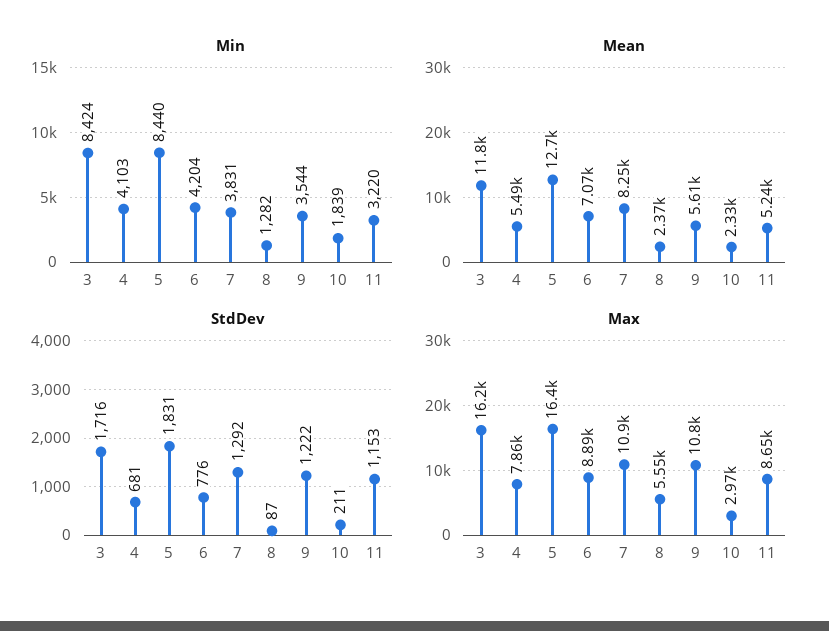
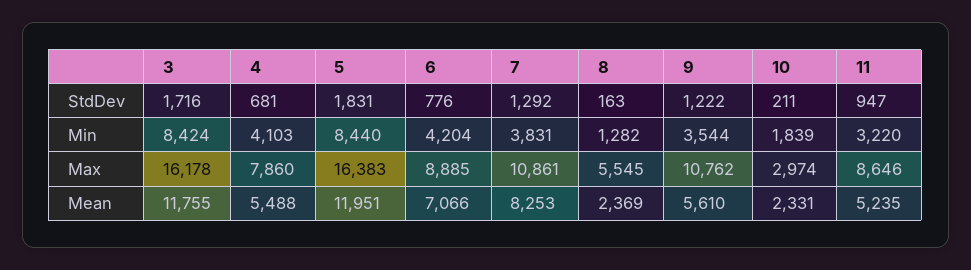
  {
    "Min": {
      "3": 8424,
      "4": 4103,
      "5": 8440,
      "6": 4204,
      "7": 3831,
      "8": 1282,
      "9": 3544,
      "10": 1839,
      "11": 3220
    },
    "Mean": {
      "3": 11755,
      "4": 5488,
-     "5": 12700,
+     "5": 11951,
      "6": 7066,
      "7": 8253,
      "8": 2369,
      "9": 5610,
      "10": 2331,
      "11": 5235
    },
    "StdDev": {
      "3": 1716,
      "4": 681,
      "5": 1831,
      "6": 776,
      "7": 1292,
-     "8": 87,
+     "8": 163,
      "9": 1222,
      "10": 211,
-     "11": 1153
+     "11": 947
    },
    "Max": {
      "3": 16178,
      "4": 7860,
      "5": 16383,
      "6": 8885,
      "7": 10861,
      "8": 5545,
      "9": 10762,
      "10": 2974,
      "11": 8646
    }
  }

